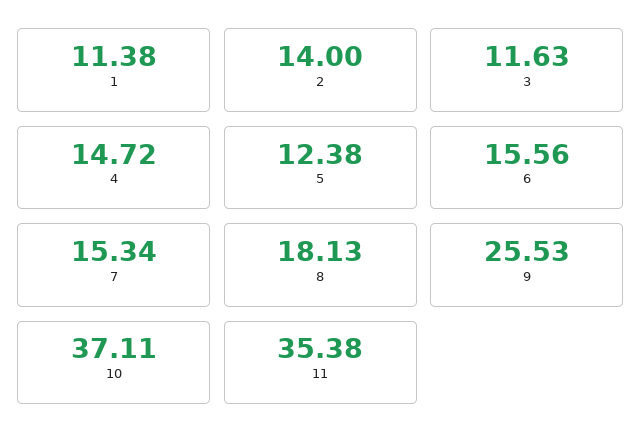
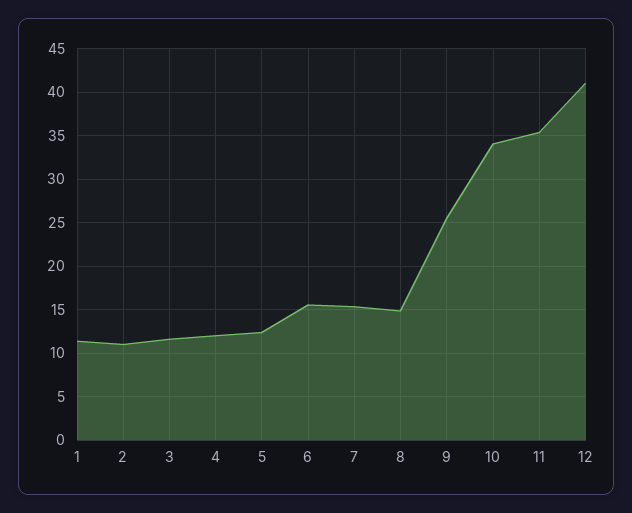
  {
    "1": 11.38,
-   "2": 14,
+   "2": 11,
    "3": 11.63,
-   "4": 14.72,
+   "4": 12,
    "5": 12.38,
    "6": 15.56,
    "7": 15.34,
-   "8": 18.13,
+   "8": 15,
    "9": 25.53,
-   "10": 37.11,
+   "10": 34,
-   "11": 35.38
+   "11": 35.38,
+   "12": 41
  }

